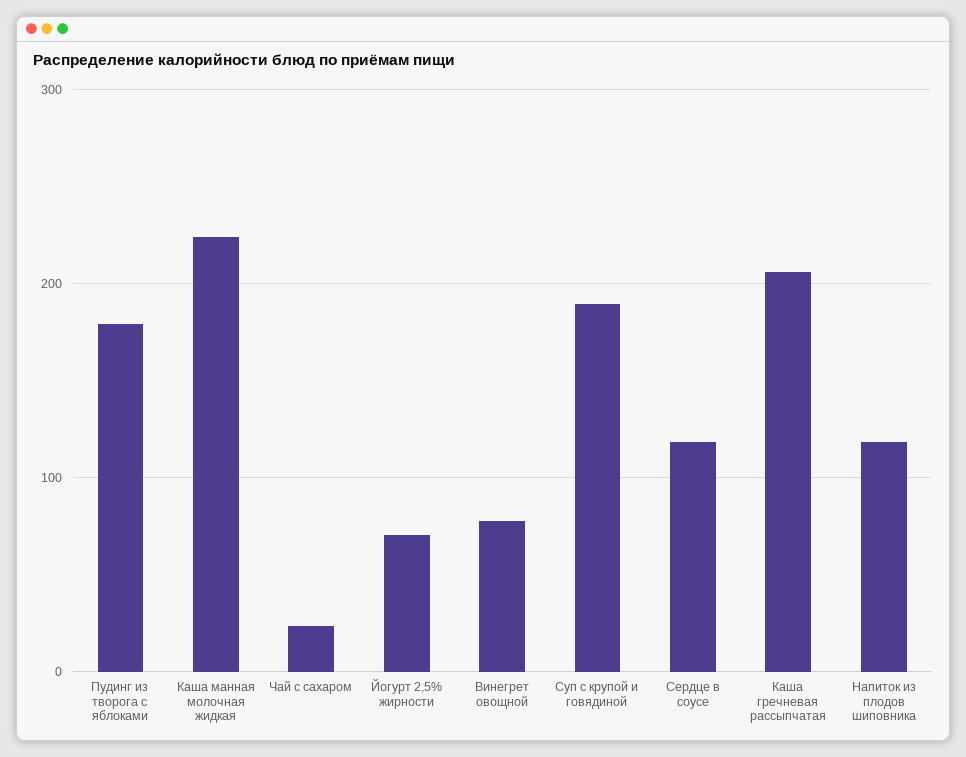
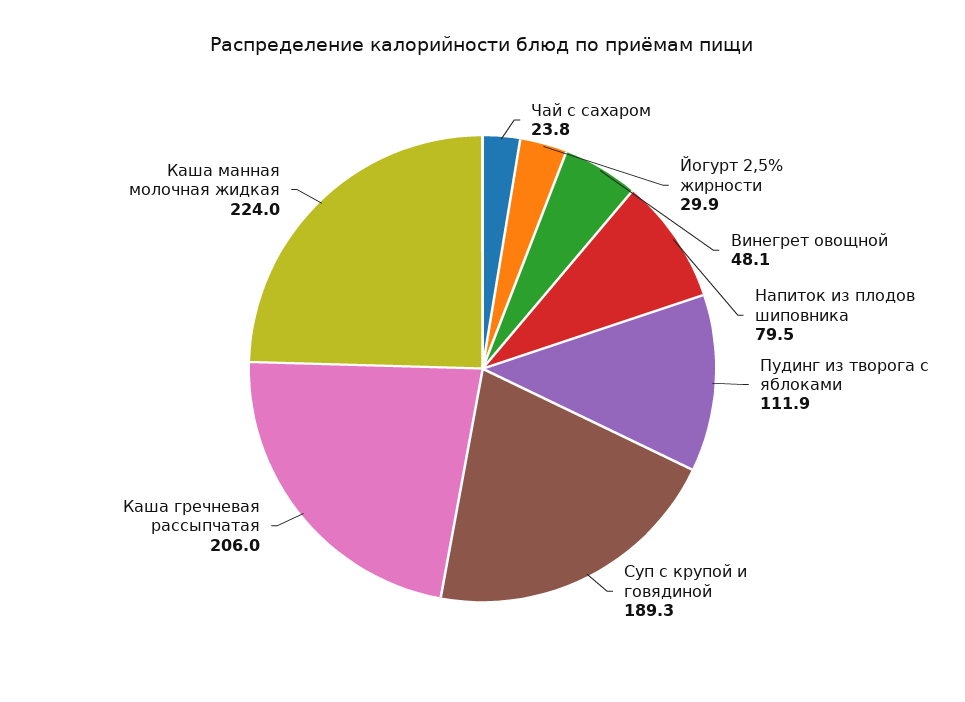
  {
-   "Пудинг из творога с яблоками": 180,
+   "Пудинг из творога с яблоками": 111.9,
    "Каша манная молочная жидкая": 224,
    "Чай с сахаром": 23.8,
-   "Йогурт 2,5% жирности": 70,
+   "Йогурт 2,5% жирности": 29.9,
-   "Винегрет овощной": 80,
+   "Винегрет овощной": 48.1,
    "Суп с крупой и говядиной": 189.3,
-   "Сердце в соусе": 120,
    "Каша гречневая рассыпчатая": 206,
-   "Напиток из плодов шиповника": 120
+   "Напиток из плодов шиповника": 79.5
  }

